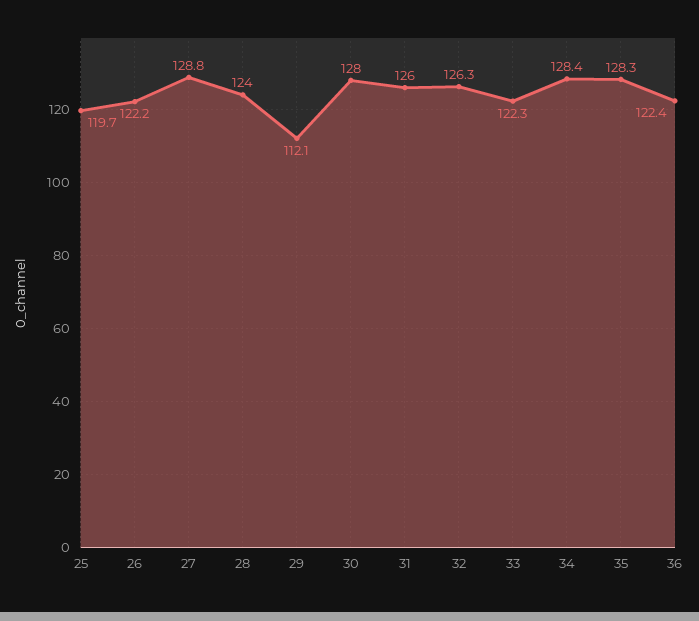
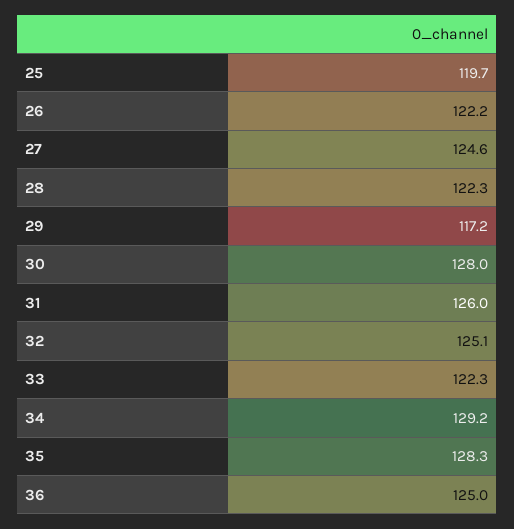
  {
    "25": 119.7,
    "26": 122.2,
-   "27": 128.8,
+   "27": 124.6,
-   "28": 124,
+   "28": 122.3,
-   "29": 112.1,
+   "29": 117.2,
    "30": 128,
    "31": 126,
-   "32": 126.3,
+   "32": 125.1,
    "33": 122.3,
-   "34": 128.4,
+   "34": 129.2,
    "35": 128.3,
-   "36": 122.4
+   "36": 125
  }

